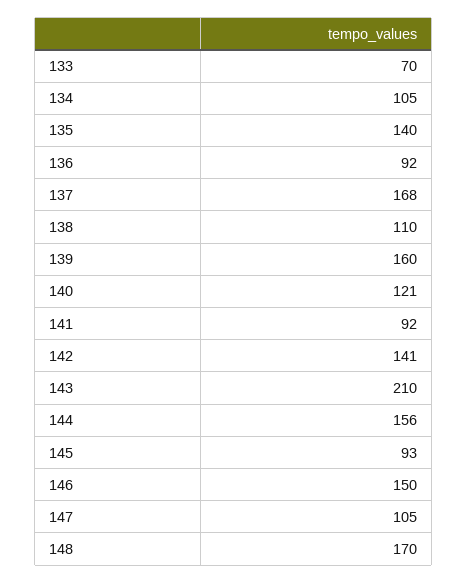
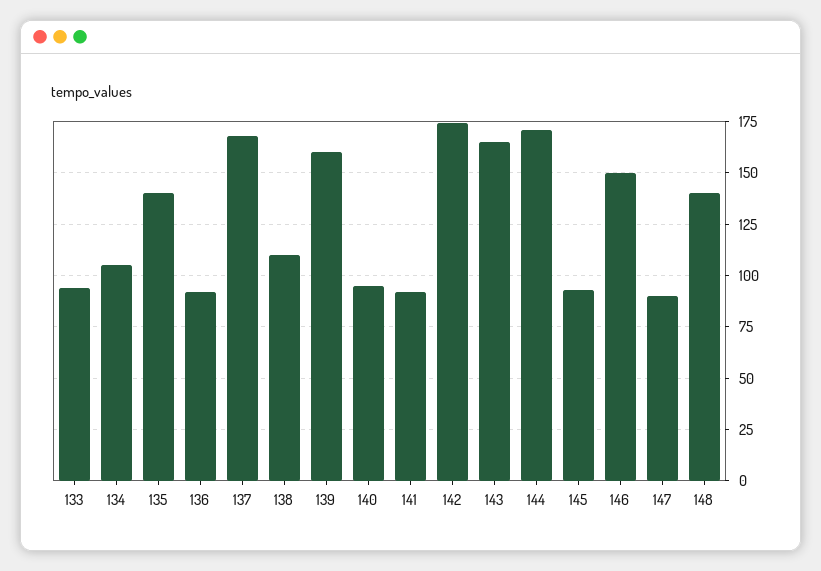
  {
-   "133": 70,
+   "133": 95,
    "134": 105,
    "135": 140,
    "136": 92,
    "137": 168,
    "138": 110,
    "139": 160,
-   "140": 121,
+   "140": 95,
    "141": 92,
-   "142": 141,
+   "142": 175,
-   "143": 210,
+   "143": 165,
-   "144": 156,
+   "144": 170,
    "145": 93,
    "146": 150,
-   "147": 105,
+   "147": 90,
-   "148": 170
+   "148": 140
  }

